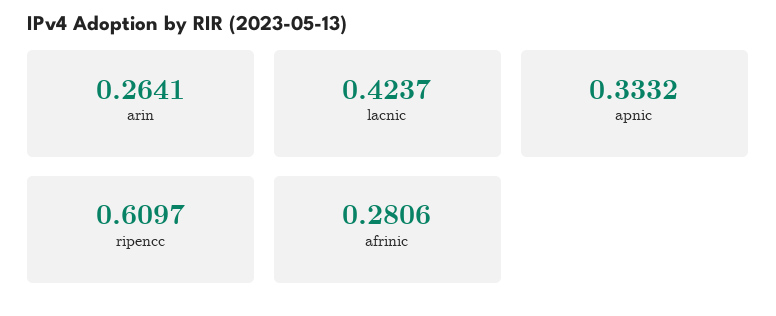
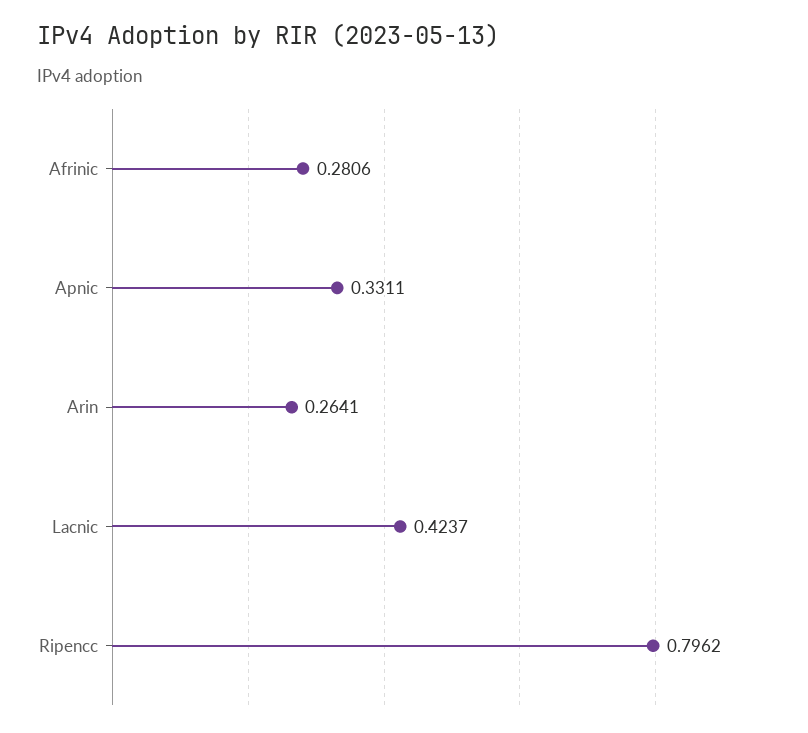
  {
    "arin": 0.2641,
    "lacnic": 0.4237,
-   "apnic": 0.3332,
+   "apnic": 0.3311,
-   "ripencc": 0.6097,
+   "ripencc": 0.7962,
    "afrinic": 0.2806
  }

